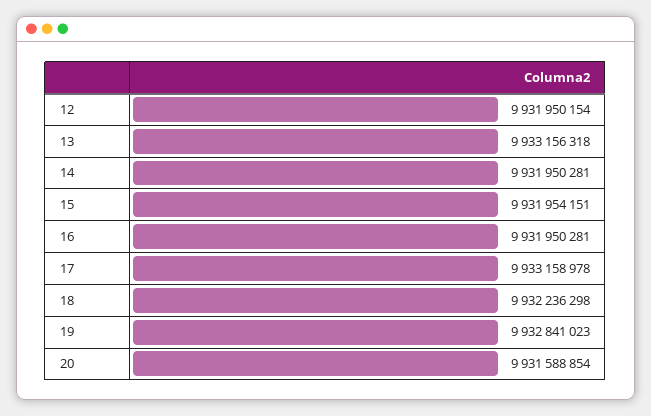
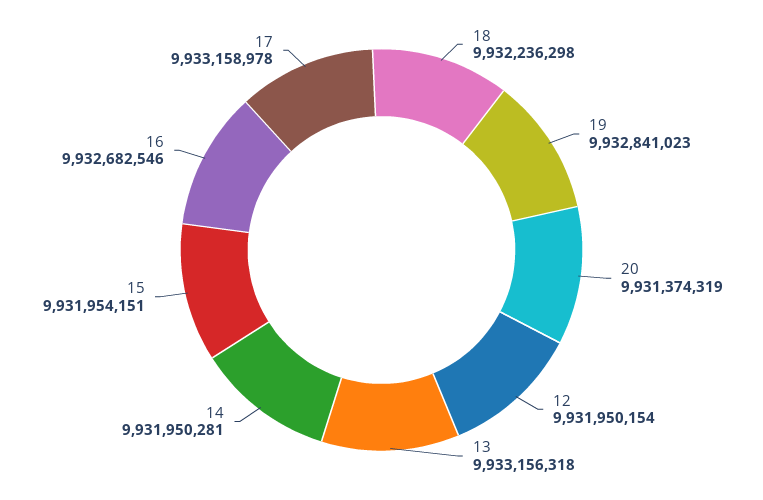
  {
    "12": 9931950154,
    "13": 9933156318,
    "14": 9931950281,
    "15": 9931954151,
-   "16": 9931950281,
+   "16": 9932682546,
    "17": 9933158978,
    "18": 9932236298,
    "19": 9932841023,
-   "20": 9931588854
+   "20": 9931374319
  }

